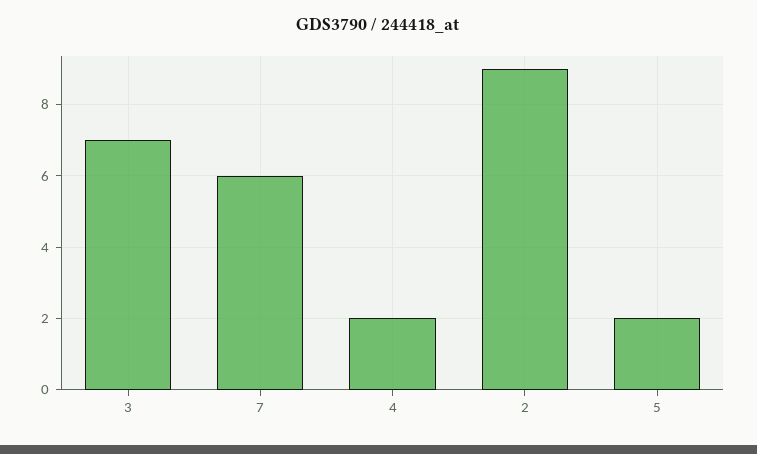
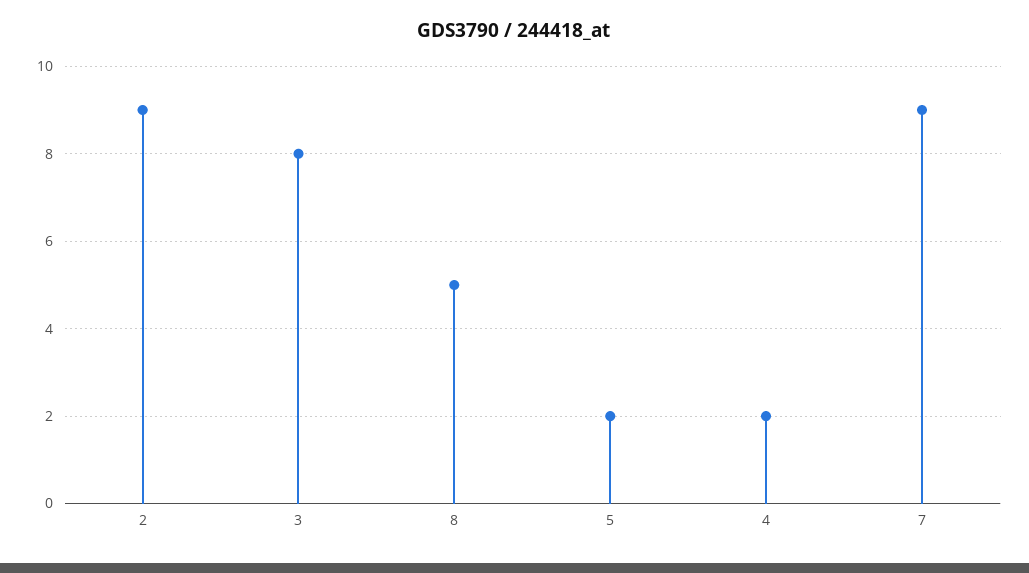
  {
-   "3": 7,
+   "3": 8,
-   "7": 6,
+   "7": 9,
    "4": 2,
    "2": 9,
-   "5": 2
+   "5": 2,
+   "8": 5
  }

